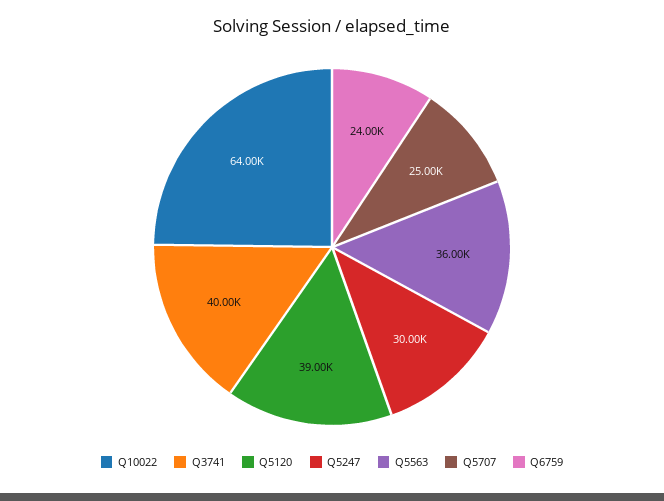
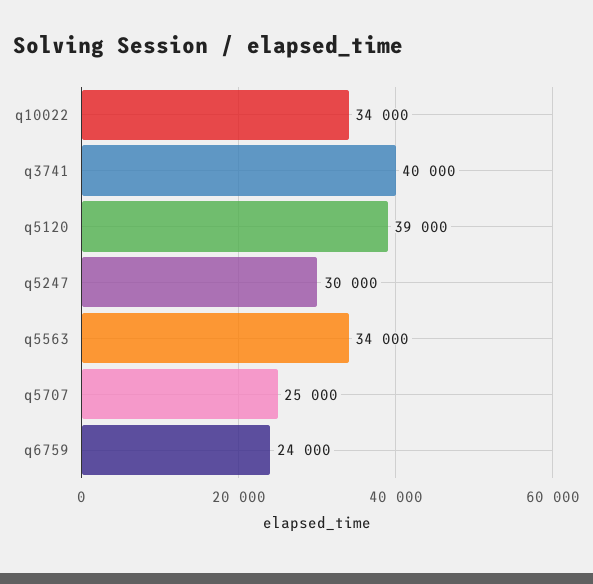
  {
-   "Q10022": 64000,
+   "Q10022": 34000,
    "Q3741": 40000,
    "Q5120": 39000,
    "Q5247": 30000,
-   "Q5563": 36000,
+   "Q5563": 34000,
    "Q5707": 25000,
    "Q6759": 24000
  }

